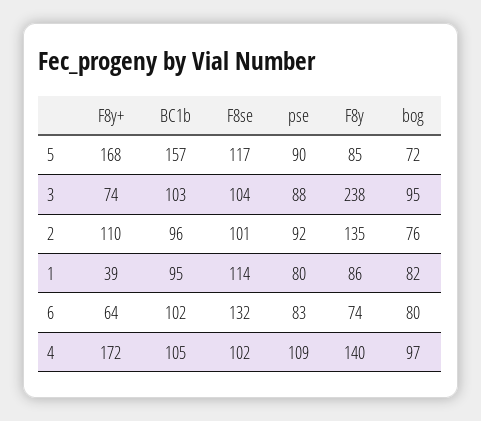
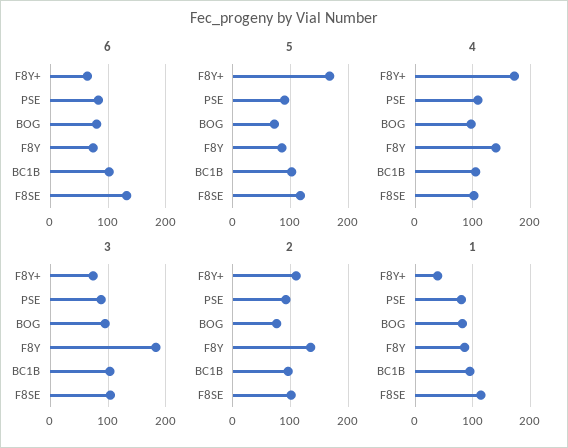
  {
    "5": {
      "F8y+": 168,
-     "BC1b": 157,
+     "BC1b": 100,
      "F8se": 117,
      "pse": 90,
      "F8y": 85,
      "bog": 72
    },
    "3": {
      "F8y+": 74,
      "BC1b": 103,
      "F8se": 104,
      "pse": 88,
-     "F8y": 238,
+     "F8y": 180,
      "bog": 95
    },
    "2": {
      "F8y+": 110,
      "BC1b": 96,
      "F8se": 101,
      "pse": 92,
      "F8y": 135,
      "bog": 76
    },
    "1": {
      "F8y+": 39,
      "BC1b": 95,
      "F8se": 114,
      "pse": 80,
      "F8y": 86,
      "bog": 82
    },
    "6": {
      "F8y+": 64,
      "BC1b": 102,
      "F8se": 132,
      "pse": 83,
      "F8y": 74,
      "bog": 80
    },
    "4": {
      "F8y+": 172,
      "BC1b": 105,
      "F8se": 102,
      "pse": 109,
      "F8y": 140,
      "bog": 97
    }
  }

